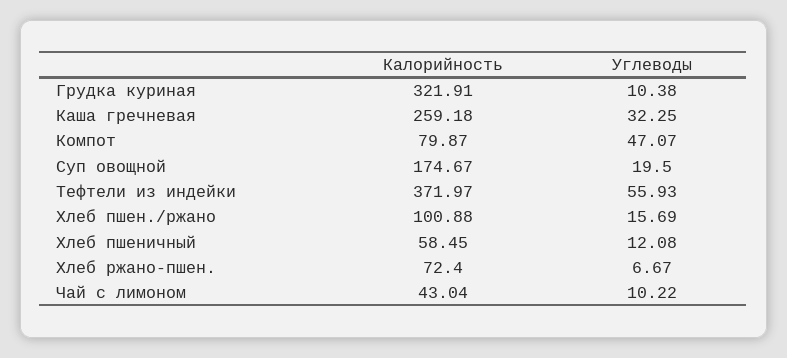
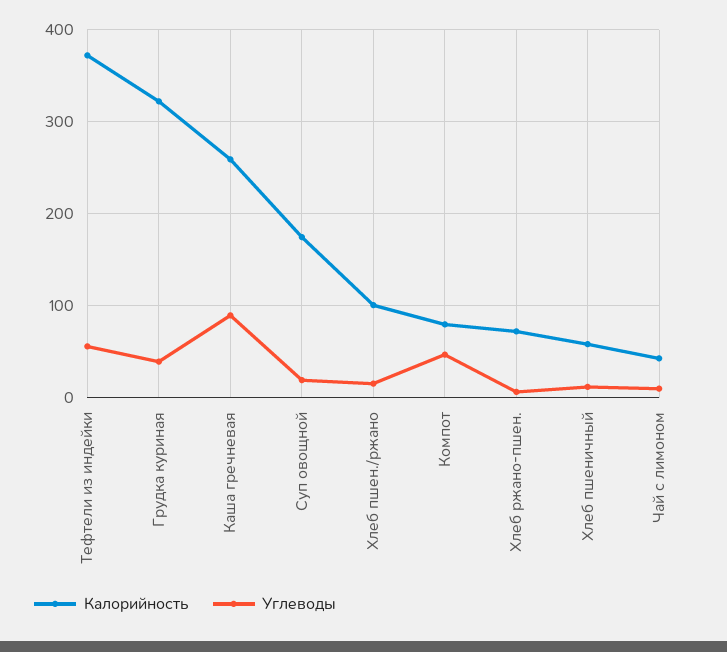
  {
    "Калорийность": {
      "Грудка куриная": 321.91,
      "Каша гречневая": 259.18,
      "Компот": 79.87,
      "Суп овощной": 174.67,
      "Тефтели из индейки": 371.97,
      "Хлеб пшен./ржано": 100.88,
      "Хлеб пшеничный": 58.45,
      "Хлеб ржано-пшен.": 72.4,
      "Чай с лимоном": 43.04
    },
    "Углеводы": {
-     "Грудка куриная": 10.38,
+     "Грудка куриная": 40,
-     "Каша гречневая": 32.25,
+     "Каша гречневая": 90,
      "Компот": 47.07,
      "Суп овощной": 19.5,
      "Тефтели из индейки": 55.93,
      "Хлеб пшен./ржано": 15.69,
      "Хлеб пшеничный": 12.08,
      "Хлеб ржано-пшен.": 6.67,
      "Чай с лимоном": 10.22
    }
  }

